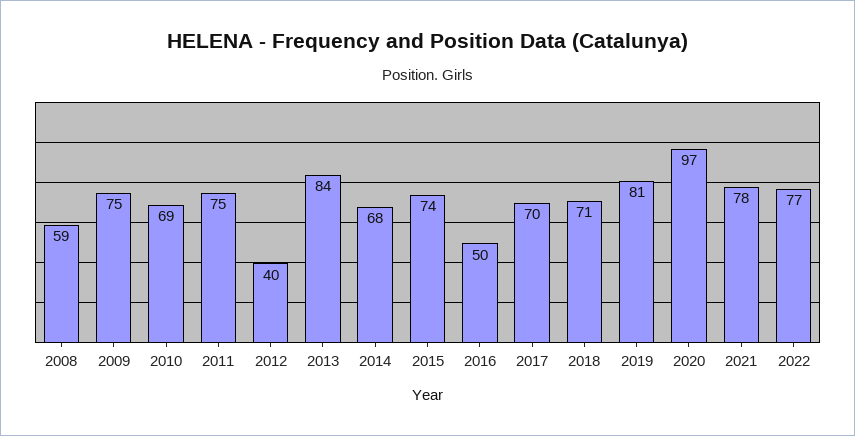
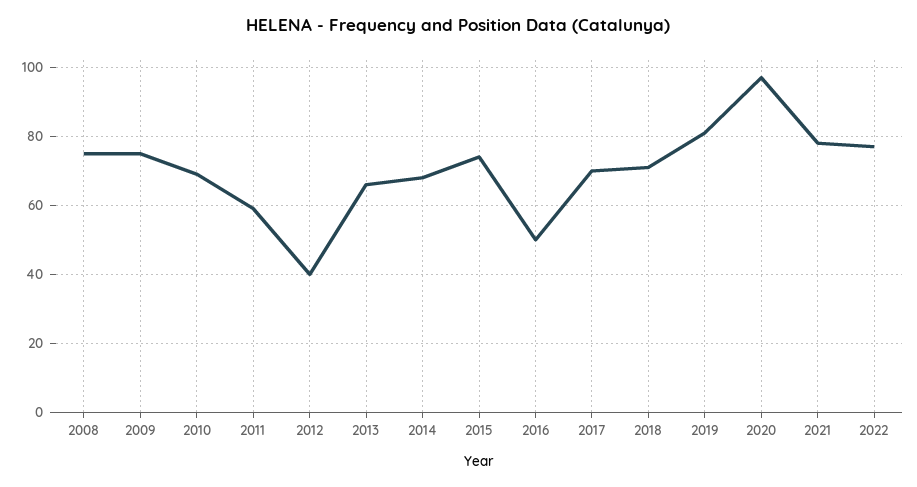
  {
-   "2008": 59,
+   "2008": 75,
    "2009": 75,
    "2010": 69,
-   "2011": 75,
+   "2011": 60,
    "2012": 40,
-   "2013": 84,
+   "2013": 65,
    "2014": 68,
    "2015": 74,
    "2016": 50,
    "2017": 70,
    "2018": 71,
    "2019": 81,
    "2020": 97,
    "2021": 78,
    "2022": 77
  }

